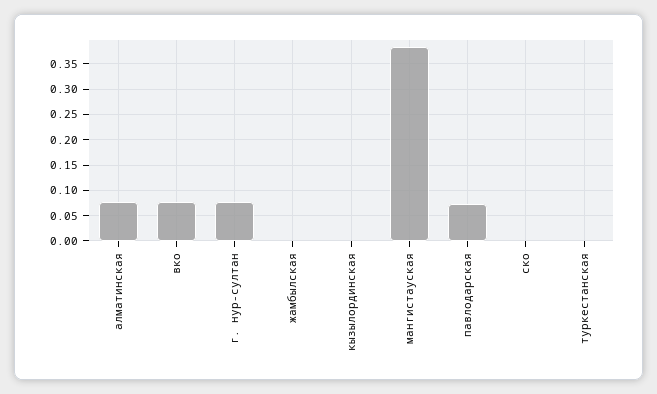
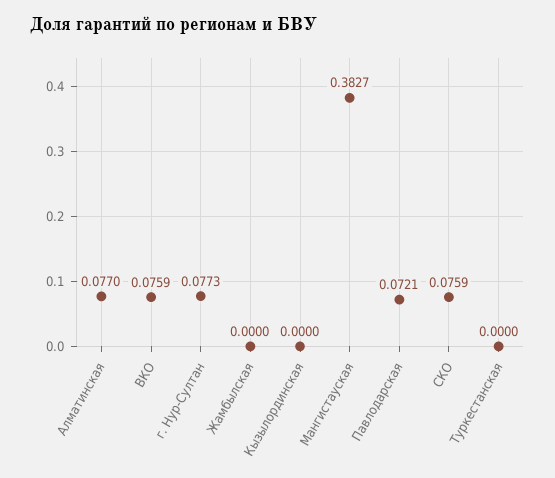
  {
    "алматинская": 0.077,
    "вко": 0.0759,
    "г. нур-султан": 0.0773,
    "жамбылская": 0,
    "кызылординская": 0,
    "мангистауская": 0.3827,
    "павлодарская": 0.0721,
-   "ско": 0,
+   "ско": 0.0759,
    "туркестанская": 0
  }

